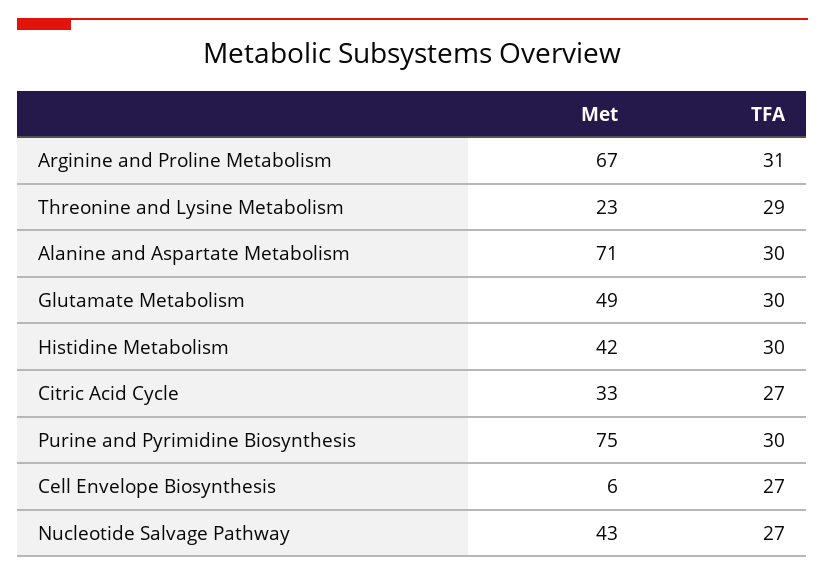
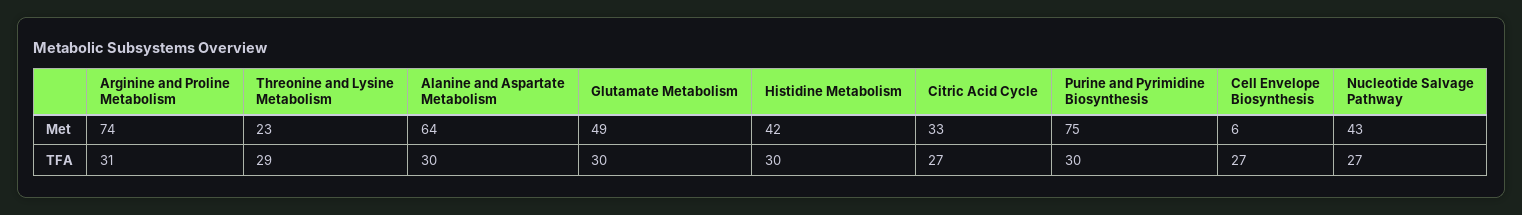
  {
    "Met": {
-     "Arginine and Proline Metabolism": 67,
+     "Arginine and Proline Metabolism": 74,
      "Threonine and Lysine Metabolism": 23,
-     "Alanine and Aspartate Metabolism": 71,
+     "Alanine and Aspartate Metabolism": 64,
      "Glutamate Metabolism": 49,
      "Histidine Metabolism": 42,
      "Citric Acid Cycle": 33,
      "Purine and Pyrimidine Biosynthesis": 75,
      "Cell Envelope Biosynthesis": 6,
      "Nucleotide Salvage Pathway": 43
    },
    "TFA": {
      "Arginine and Proline Metabolism": 31,
      "Threonine and Lysine Metabolism": 29,
      "Alanine and Aspartate Metabolism": 30,
      "Glutamate Metabolism": 30,
      "Histidine Metabolism": 30,
      "Citric Acid Cycle": 27,
      "Purine and Pyrimidine Biosynthesis": 30,
      "Cell Envelope Biosynthesis": 27,
      "Nucleotide Salvage Pathway": 27
    }
  }

